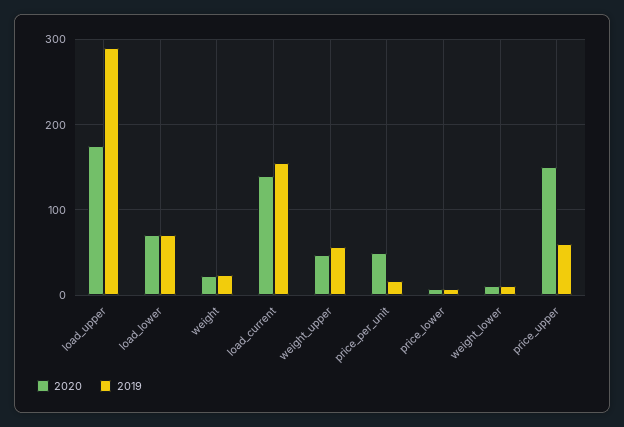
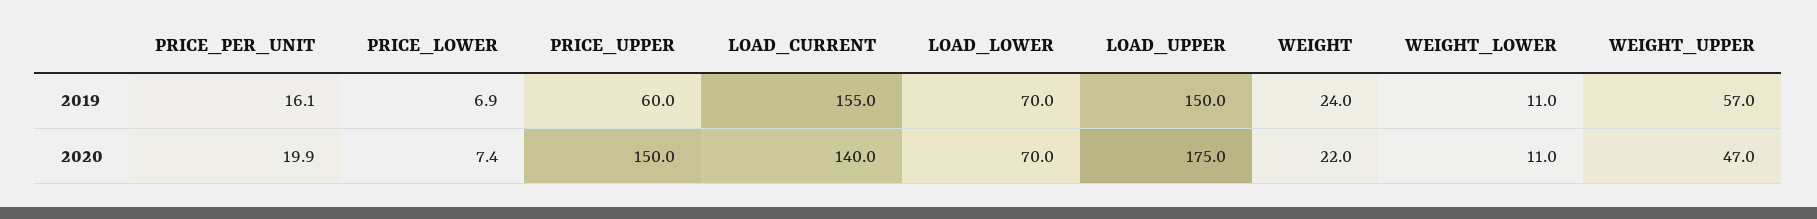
  {
    "2020": {
      "load_upper": 175,
      "load_lower": 70,
      "weight": 22,
      "load_current": 140,
      "weight_upper": 47,
-     "price_per_unit": 50,
+     "price_per_unit": 19.9,
      "price_lower": 7.4,
      "weight_lower": 11,
      "price_upper": 150
    },
    "2019": {
-     "load_upper": 290,
+     "load_upper": 150,
      "load_lower": 70,
      "weight": 24,
      "load_current": 155,
      "weight_upper": 57,
      "price_per_unit": 16.1,
      "price_lower": 6.9,
      "weight_lower": 11,
      "price_upper": 60
    }
  }

